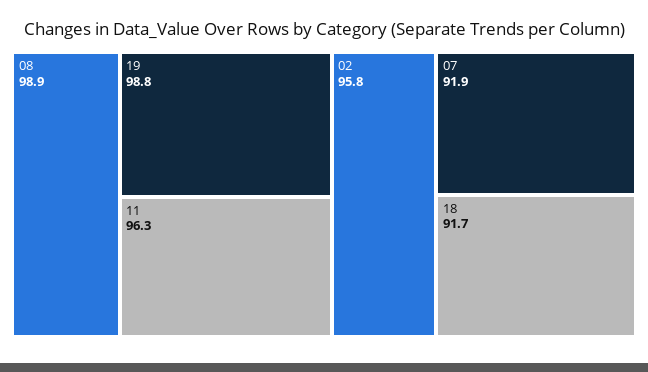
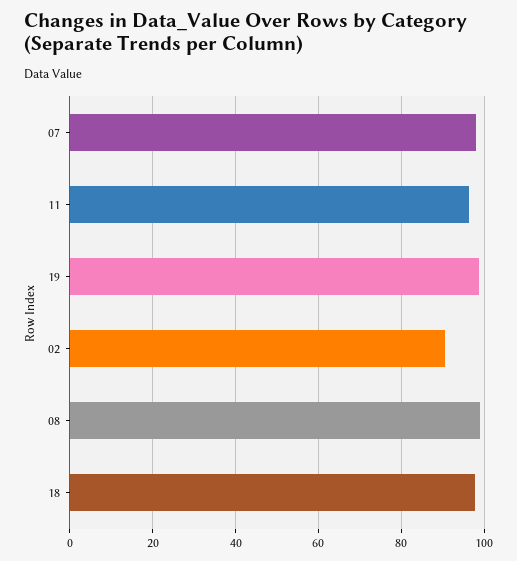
  {
    "08": 98.9,
    "19": 98.8,
    "11": 96.3,
-   "02": 95.8,
+   "02": 90,
-   "07": 91.9,
+   "07": 98,
-   "18": 91.7
+   "18": 98
  }

